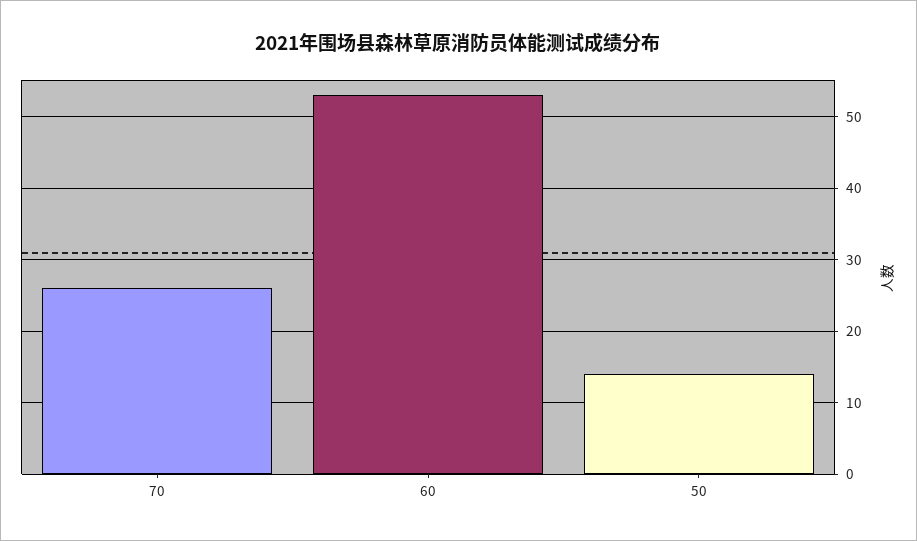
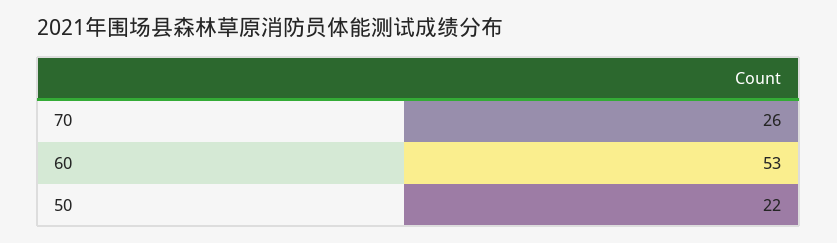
  {
    "70": 26,
    "60": 53,
-   "50": 14
+   "50": 22
  }

